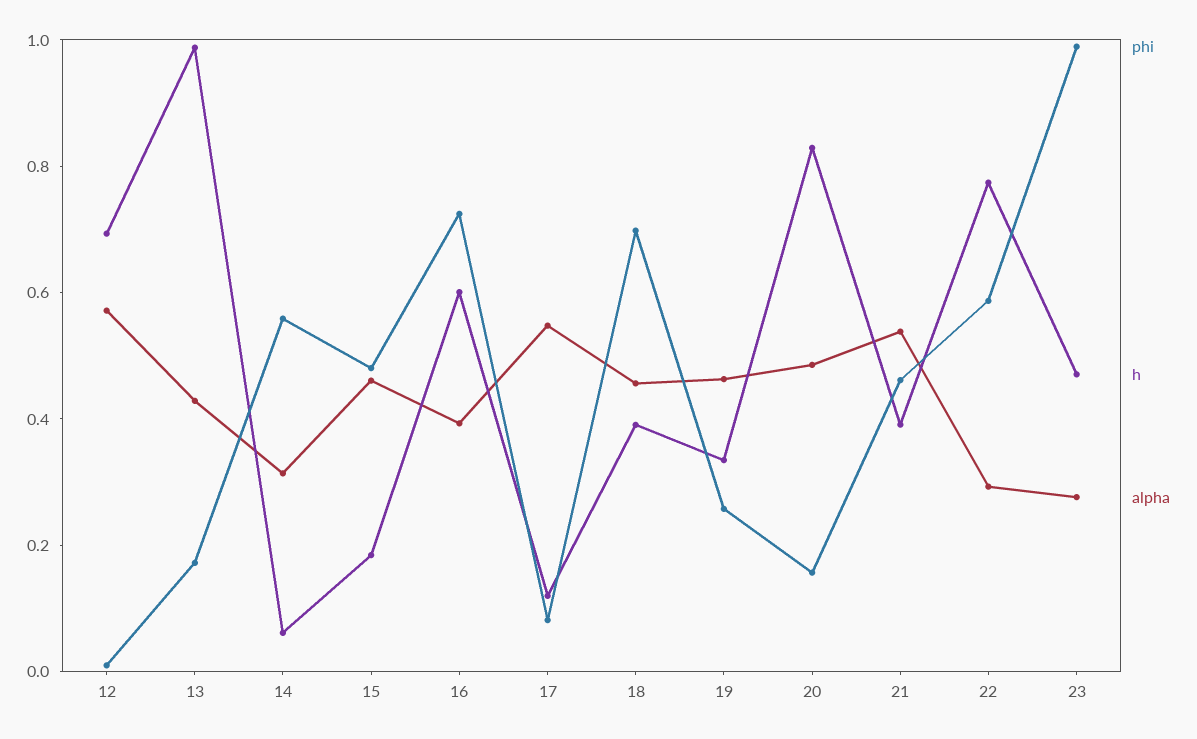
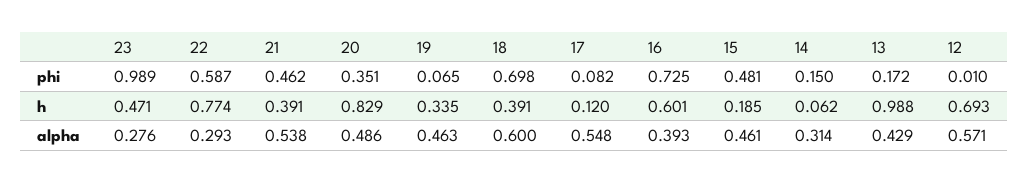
  {
    "phi": {
      "12": 0.01,
      "13": 0.172,
-     "14": 0.55,
+     "14": 0.15,
      "15": 0.481,
      "16": 0.725,
      "17": 0.082,
      "18": 0.698,
-     "19": 0.25,
+     "19": 0.065,
-     "20": 0.15,
+     "20": 0.351,
      "21": 0.462,
      "22": 0.587,
      "23": 0.989
    },
    "h": {
      "12": 0.693,
      "13": 0.988,
      "14": 0.062,
      "15": 0.185,
      "16": 0.601,
      "17": 0.12,
      "18": 0.391,
      "19": 0.335,
      "20": 0.829,
      "21": 0.391,
      "22": 0.774,
      "23": 0.471
    },
    "alpha": {
      "12": 0.571,
      "13": 0.429,
      "14": 0.314,
      "15": 0.461,
      "16": 0.393,
      "17": 0.548,
-     "18": 0.45,
+     "18": 0.6,
      "19": 0.463,
      "20": 0.486,
      "21": 0.538,
      "22": 0.293,
      "23": 0.276
    }
  }

